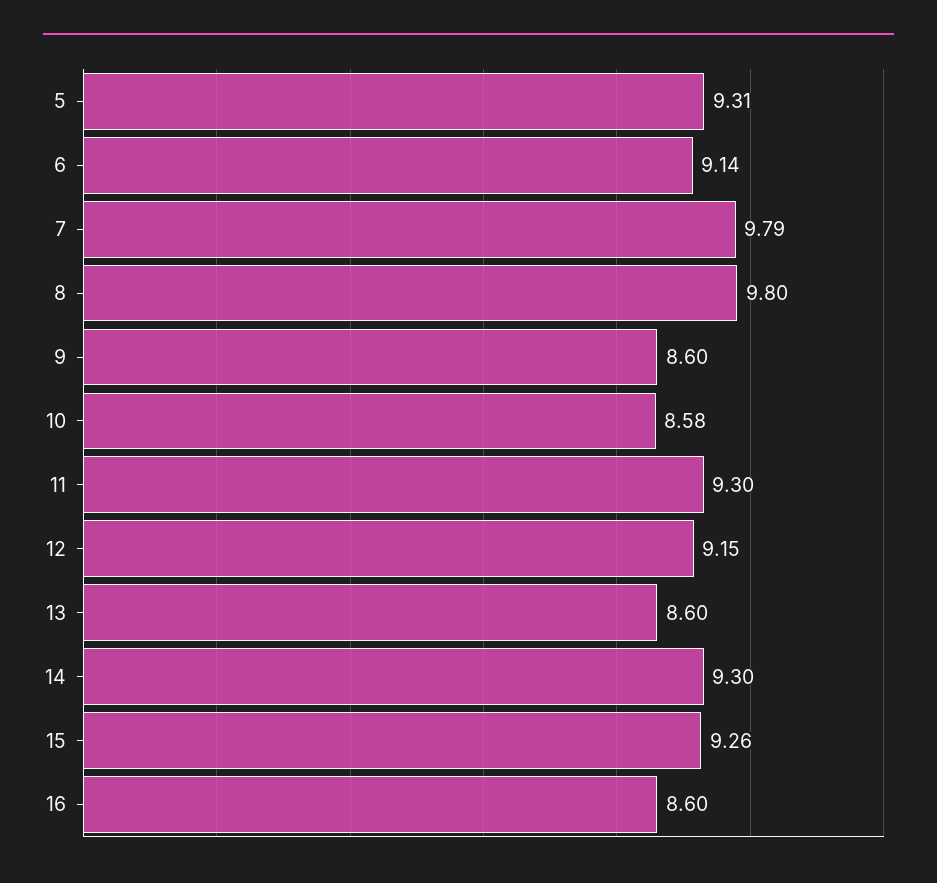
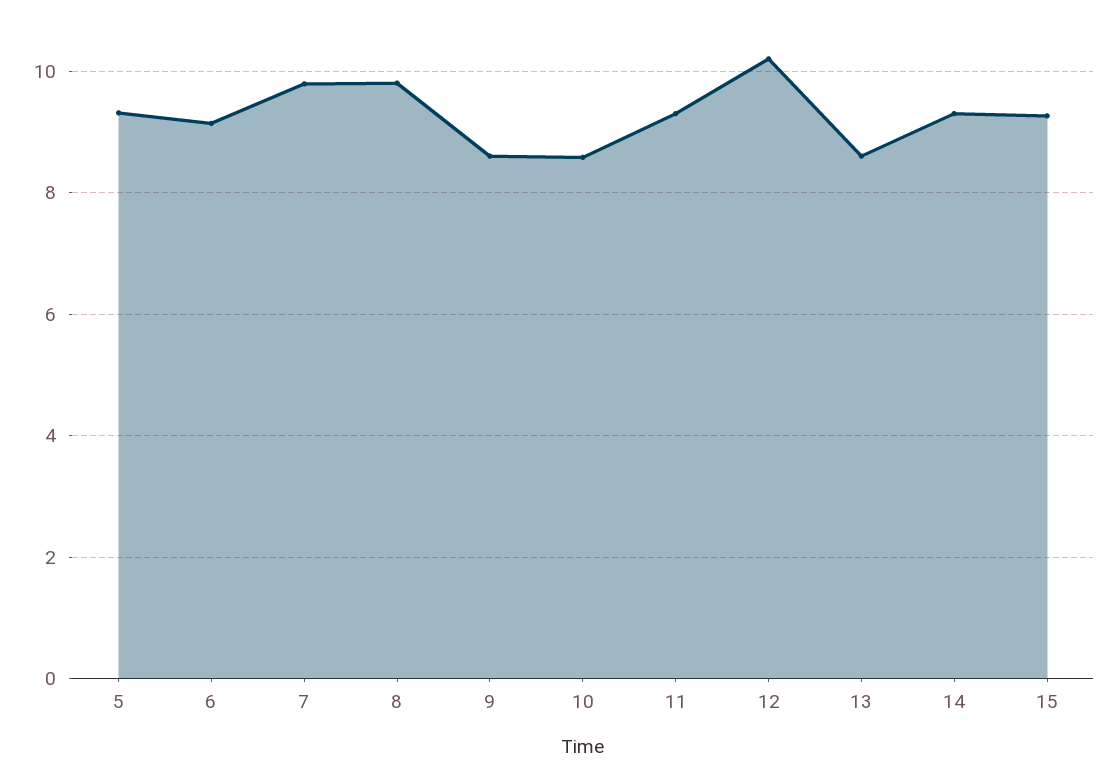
  {
    "5": 9.31,
    "6": 9.14,
    "7": 9.79,
    "8": 9.8,
    "9": 8.6,
    "10": 8.58,
    "11": 9.3,
-   "12": 9.15,
+   "12": 10.2,
    "13": 8.6,
    "14": 9.3,
-   "15": 9.26,
+   "15": 9.26
-   "16": 8.6
  }

